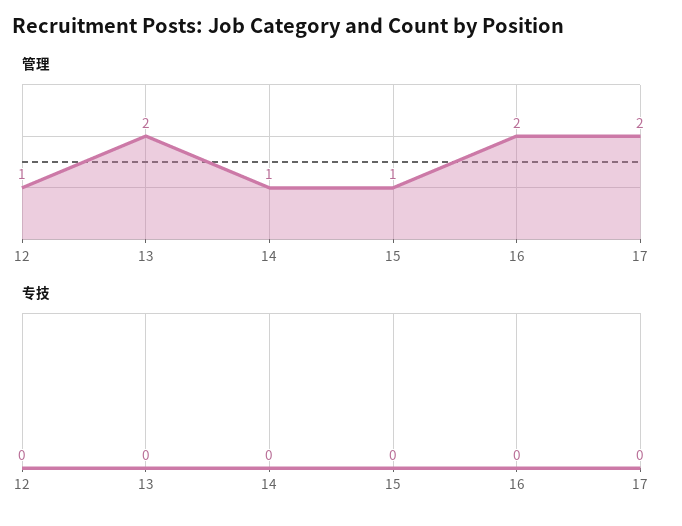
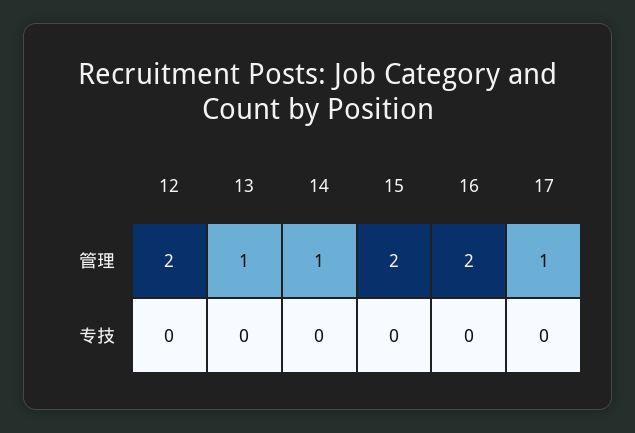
  {
    "管理": {
-     "12": 1,
+     "12": 2,
-     "13": 2,
+     "13": 1,
      "14": 1,
-     "15": 1,
+     "15": 2,
      "16": 2,
-     "17": 2
+     "17": 1
    },
    "专技": {
      "12": 0,
      "13": 0,
      "14": 0,
      "15": 0,
      "16": 0,
      "17": 0
    }
  }

